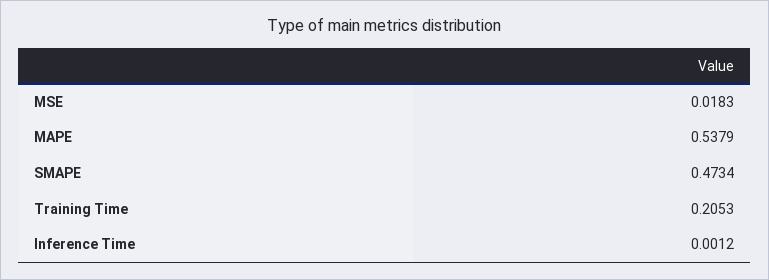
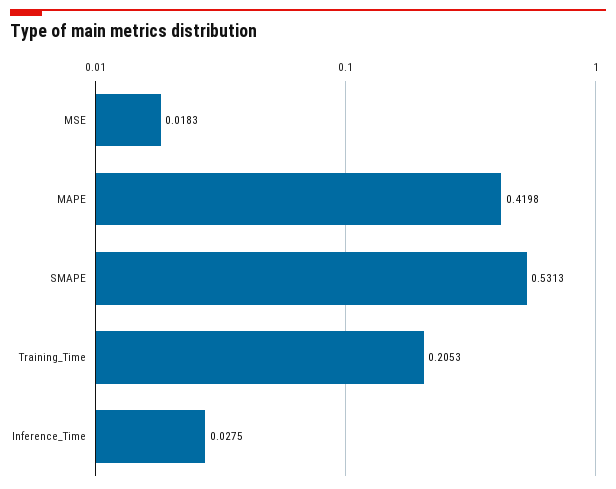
  {
    "MSE": 0.0183,
-   "MAPE": 0.5379,
+   "MAPE": 0.4198,
-   "SMAPE": 0.4734,
+   "SMAPE": 0.5313,
    "Training Time": 0.2053,
-   "Inference Time": 0.0012
+   "Inference Time": 0.0275
  }

